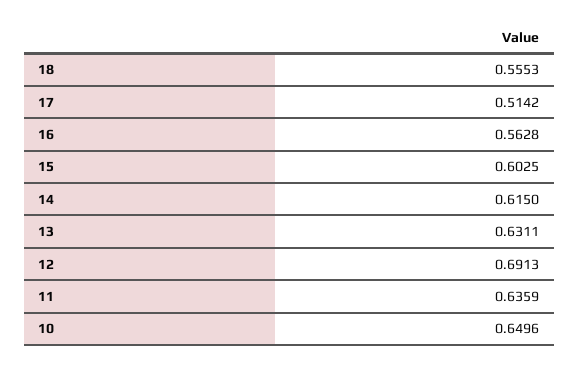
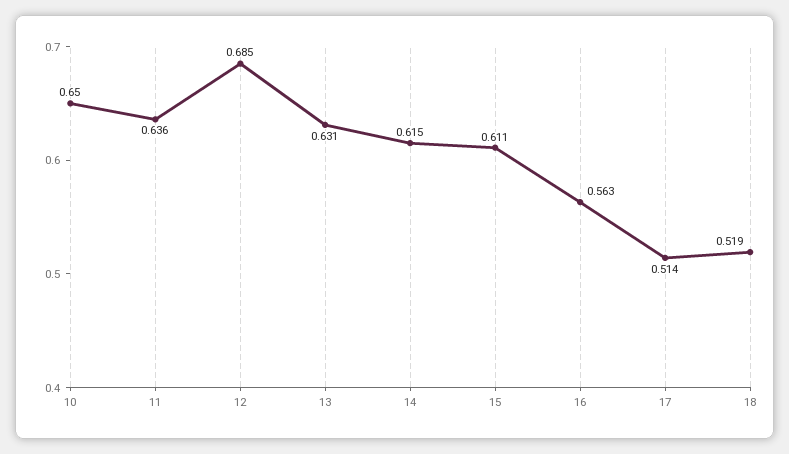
  {
-   "18": 0.5553,
+   "18": 0.519,
    "17": 0.5142,
    "16": 0.5628,
-   "15": 0.6025,
+   "15": 0.611,
    "14": 0.615,
    "13": 0.6311,
-   "12": 0.6913,
+   "12": 0.685,
    "11": 0.6359,
    "10": 0.6496
  }

